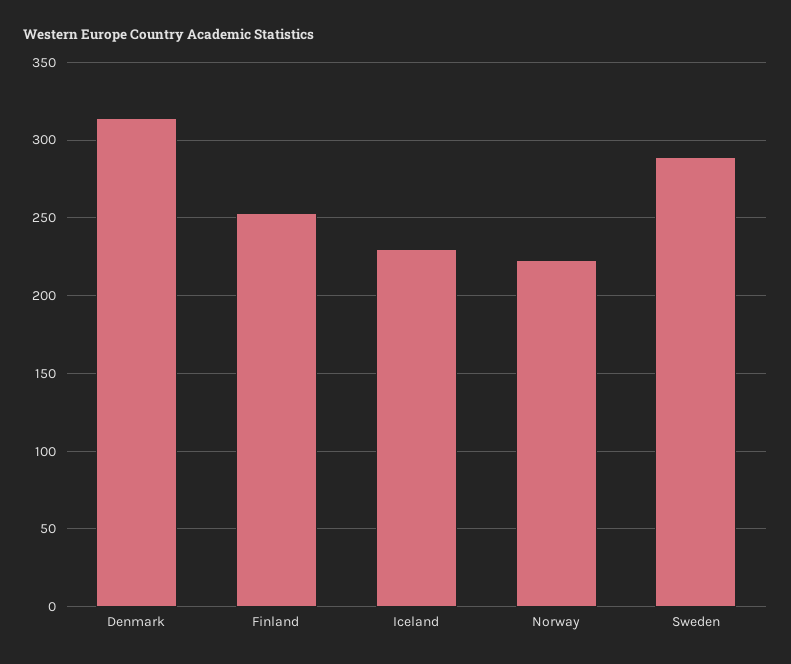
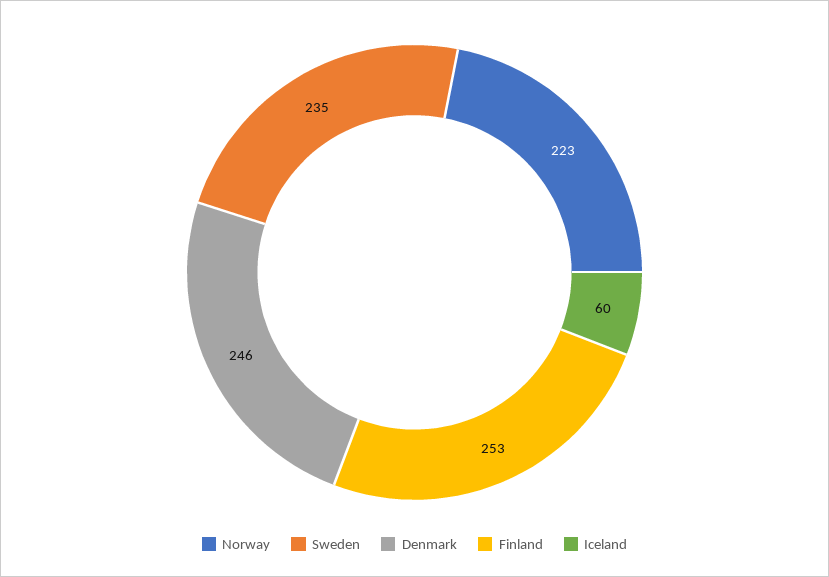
  {
-   "Denmark": 315,
+   "Denmark": 246,
    "Finland": 253,
-   "Iceland": 230,
+   "Iceland": 60,
    "Norway": 223,
-   "Sweden": 290
+   "Sweden": 235
  }

